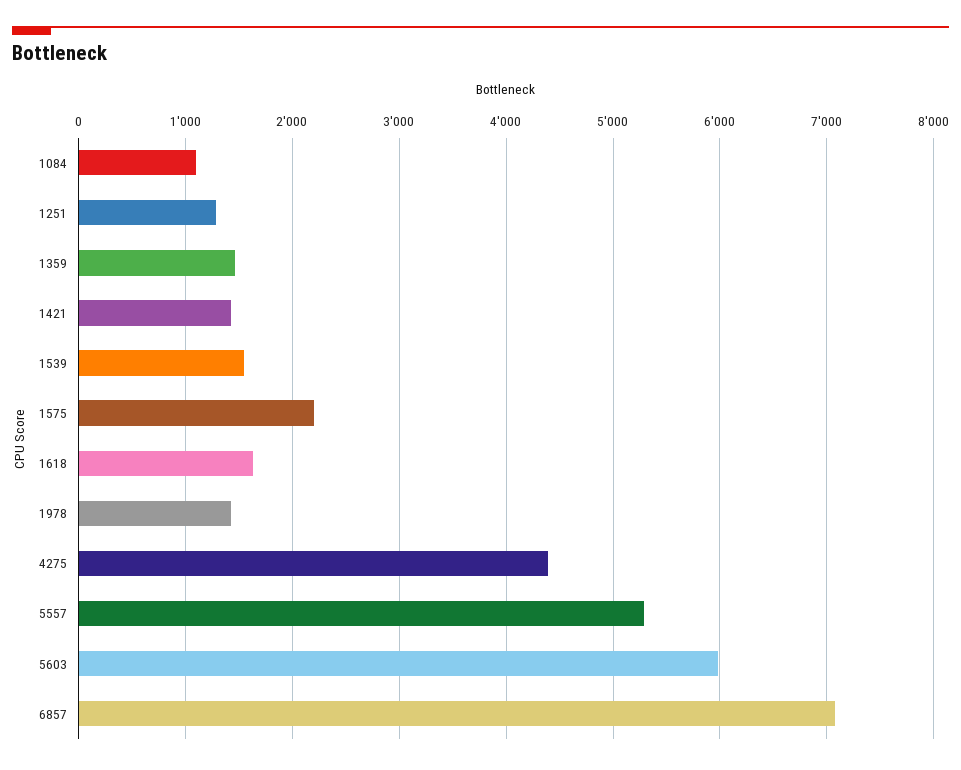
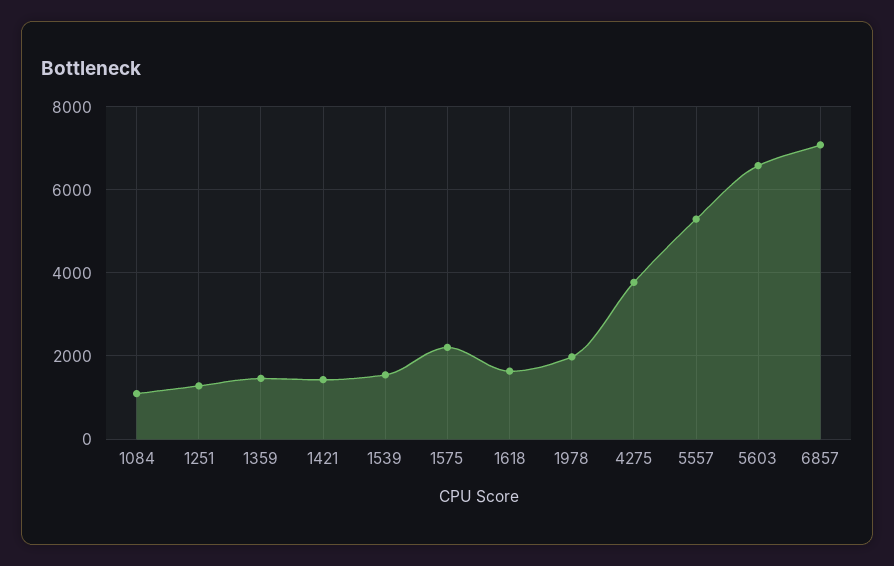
  {
    "1084": 1100,
    "1251": 1300,
    "1359": 1500,
    "1421": 1400,
    "1539": 1500,
    "1575": 2200,
    "1618": 1600,
-   "1978": 1400,
+   "1978": 2000,
-   "4275": 4400,
+   "4275": 3800,
    "5557": 5300,
-   "5603": 6000,
+   "5603": 6600,
    "6857": 7100
  }

